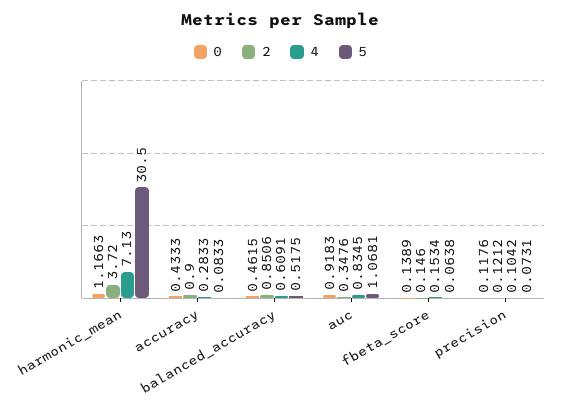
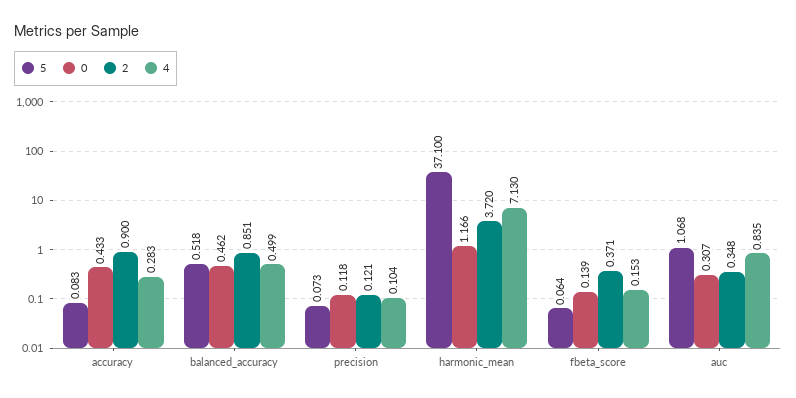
  {
    "0": {
      "harmonic_mean": 1.1663,
      "accuracy": 0.4333,
      "balanced_accuracy": 0.4615,
-     "auc": 0.9183,
+     "auc": 0.307,
      "fbeta_score": 0.1389,
      "precision": 0.1176
    },
    "2": {
      "harmonic_mean": 3.72,
      "accuracy": 0.9,
      "balanced_accuracy": 0.8506,
      "auc": 0.3476,
-     "fbeta_score": 0.146,
+     "fbeta_score": 0.371,
      "precision": 0.1212
    },
    "4": {
      "harmonic_mean": 7.13,
      "accuracy": 0.2833,
-     "balanced_accuracy": 0.6091,
+     "balanced_accuracy": 0.499,
      "auc": 0.8345,
      "fbeta_score": 0.1534,
      "precision": 0.1042
    },
    "5": {
-     "harmonic_mean": 30.5,
+     "harmonic_mean": 37.1,
      "accuracy": 0.0833,
      "balanced_accuracy": 0.5175,
      "auc": 1.0681,
      "fbeta_score": 0.0638,
      "precision": 0.0731
    }
  }

